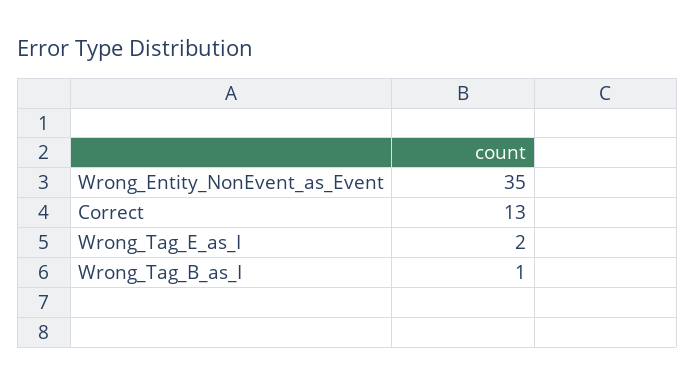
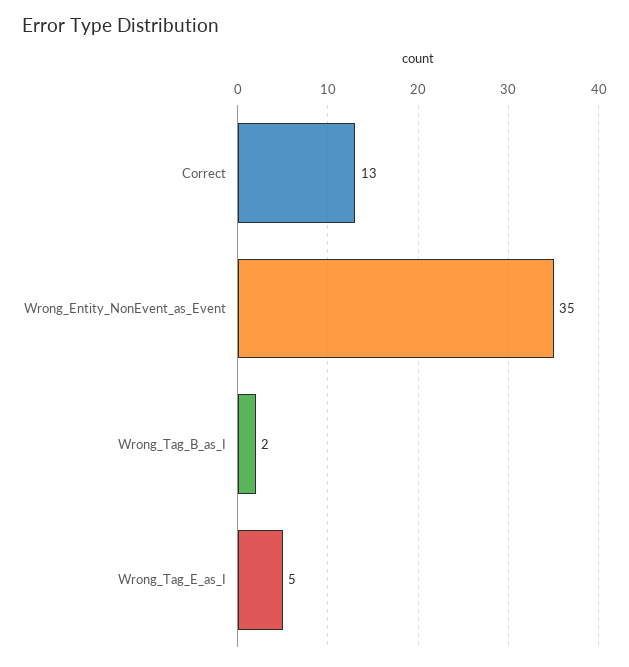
  {
    "Wrong_Entity_NonEvent_as_Event": 35,
    "Correct": 13,
-   "Wrong_Tag_E_as_I": 2,
+   "Wrong_Tag_E_as_I": 5,
-   "Wrong_Tag_B_as_I": 1
+   "Wrong_Tag_B_as_I": 2
  }

